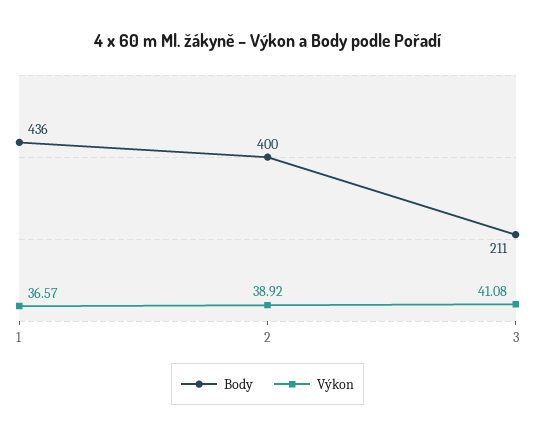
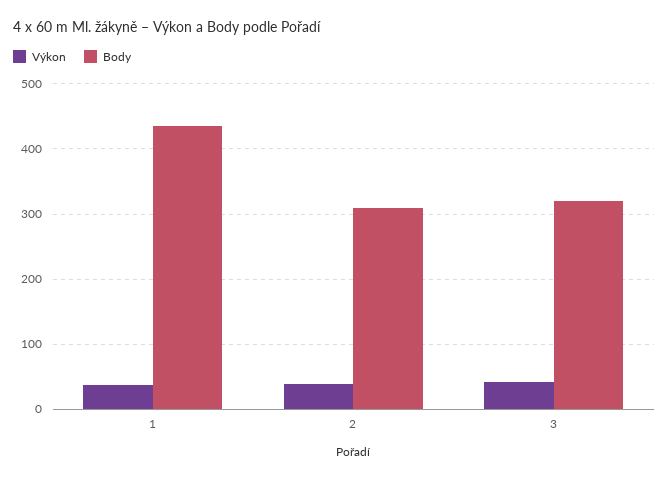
  {
    "Body": {
      "1": 436,
-     "2": 400,
+     "2": 310,
-     "3": 211
+     "3": 320
    },
    "Výkon": {
      "1": 36.57,
      "2": 38.92,
      "3": 41.08
    }
  }

